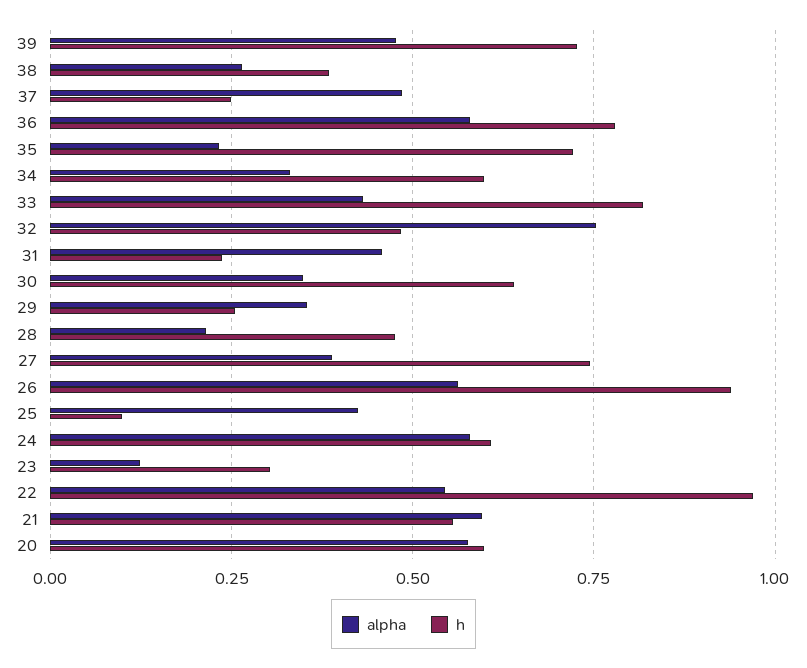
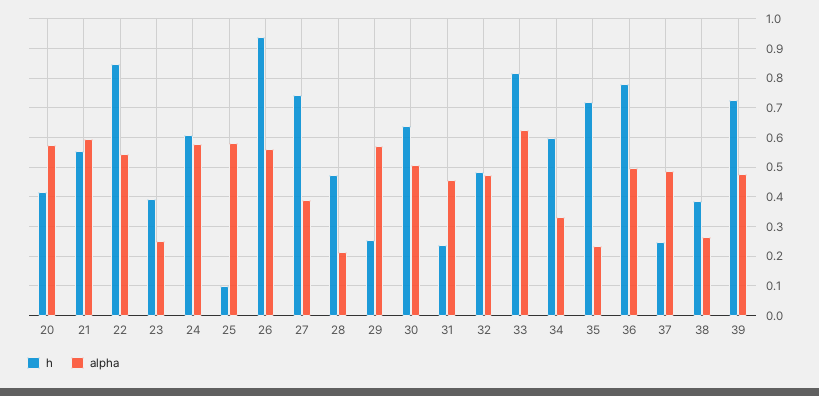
  {
    "alpha": {
      "39": 0.475,
      "38": 0.275,
      "37": 0.475,
-     "36": 0.575,
+     "36": 0.5,
      "35": 0.225,
      "34": 0.325,
-     "33": 0.425,
+     "33": 0.625,
-     "32": 0.75,
+     "32": 0.475,
      "31": 0.45,
-     "30": 0.35,
+     "30": 0.5,
-     "29": 0.35,
+     "29": 0.575,
      "28": 0.225,
      "27": 0.4,
      "26": 0.55,
-     "25": 0.425,
+     "25": 0.575,
      "24": 0.575,
-     "23": 0.125,
+     "23": 0.25,
      "22": 0.55,
      "21": 0.6,
      "20": 0.575
    },
    "h": {
      "39": 0.725,
      "38": 0.375,
      "37": 0.25,
      "36": 0.775,
      "35": 0.725,
      "34": 0.6,
      "33": 0.825,
      "32": 0.475,
      "31": 0.225,
      "30": 0.65,
      "29": 0.25,
      "28": 0.475,
      "27": 0.75,
      "26": 0.95,
      "25": 0.1,
      "24": 0.6,
-     "23": 0.3,
+     "23": 0.4,
-     "22": 0.975,
+     "22": 0.85,
      "21": 0.55,
-     "20": 0.6
+     "20": 0.425
    }
  }

